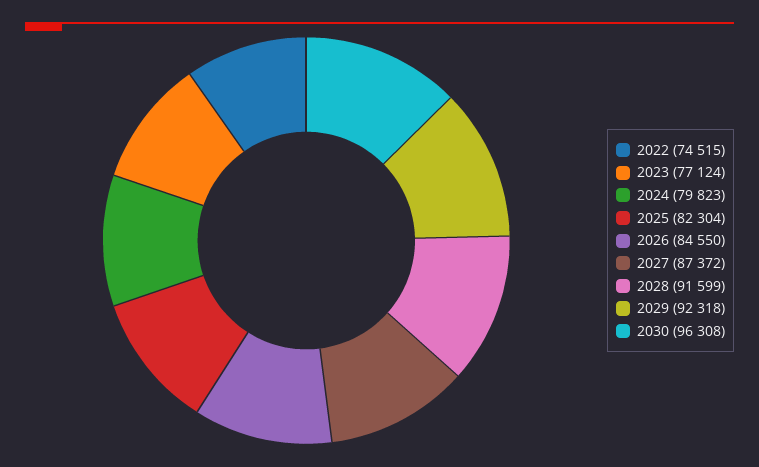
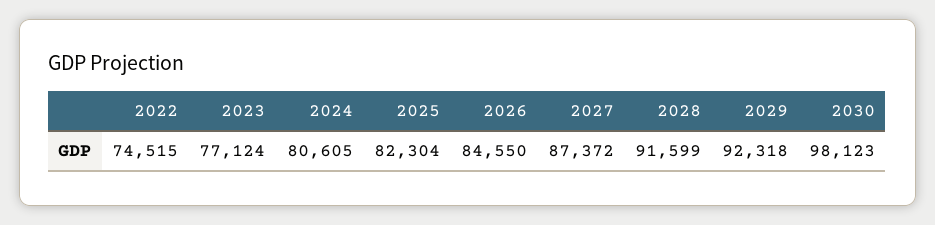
  {
    "2022": 74515,
    "2023": 77124,
-   "2024": 79823,
+   "2024": 80605,
    "2025": 82304,
    "2026": 84550,
    "2027": 87372,
    "2028": 91599,
    "2029": 92318,
-   "2030": 96308
+   "2030": 98123
  }

